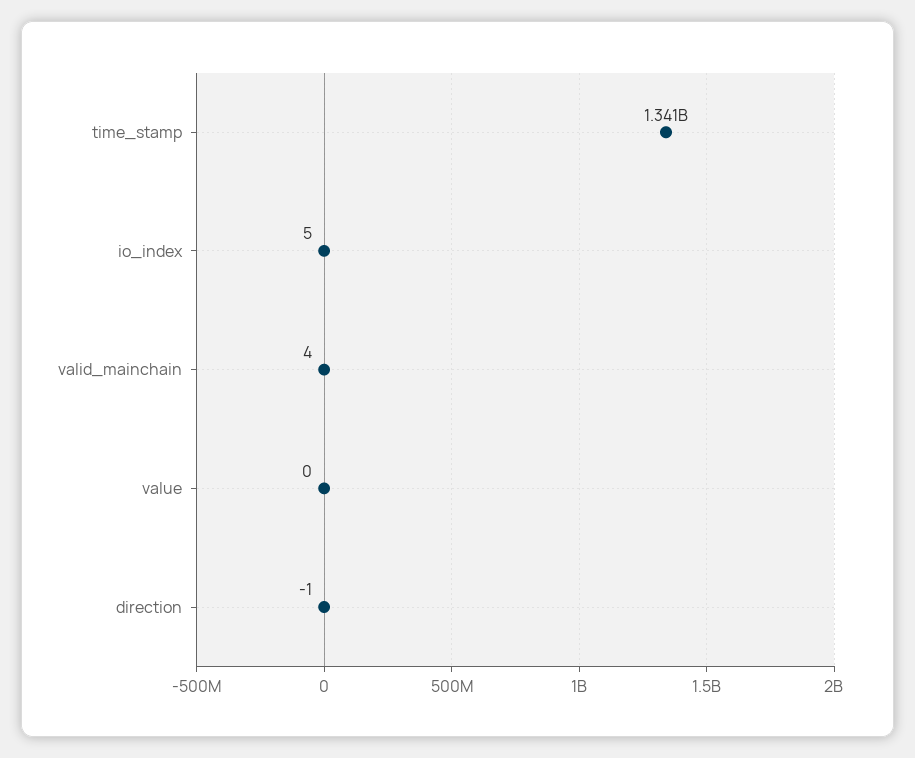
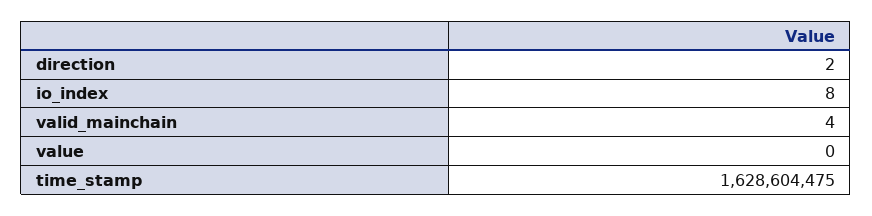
  {
-   "time_stamp": 1341000000,
+   "time_stamp": 1628604475,
-   "io_index": 5,
+   "io_index": 8,
    "valid_mainchain": 4,
    "value": 0,
-   "direction": -1
+   "direction": 2
  }

